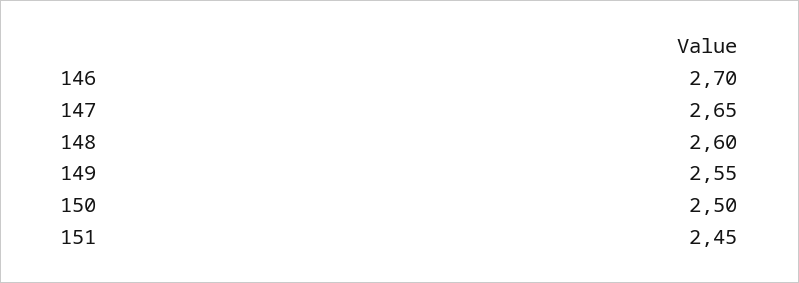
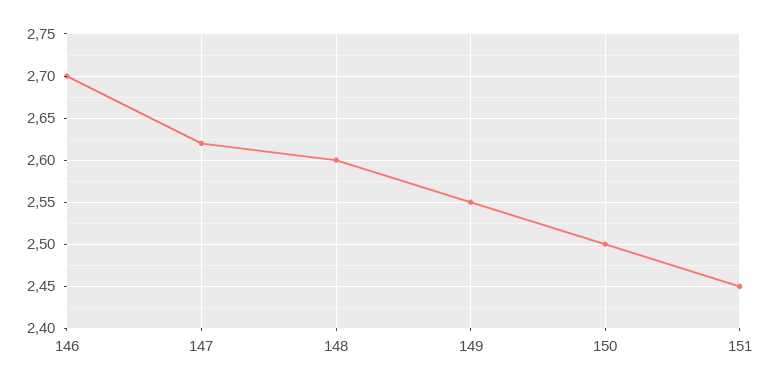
  {
    "146": 2.7,
-   "147": 2.65,
+   "147": 2.62,
    "148": 2.6,
    "149": 2.55,
    "150": 2.5,
    "151": 2.45
  }

